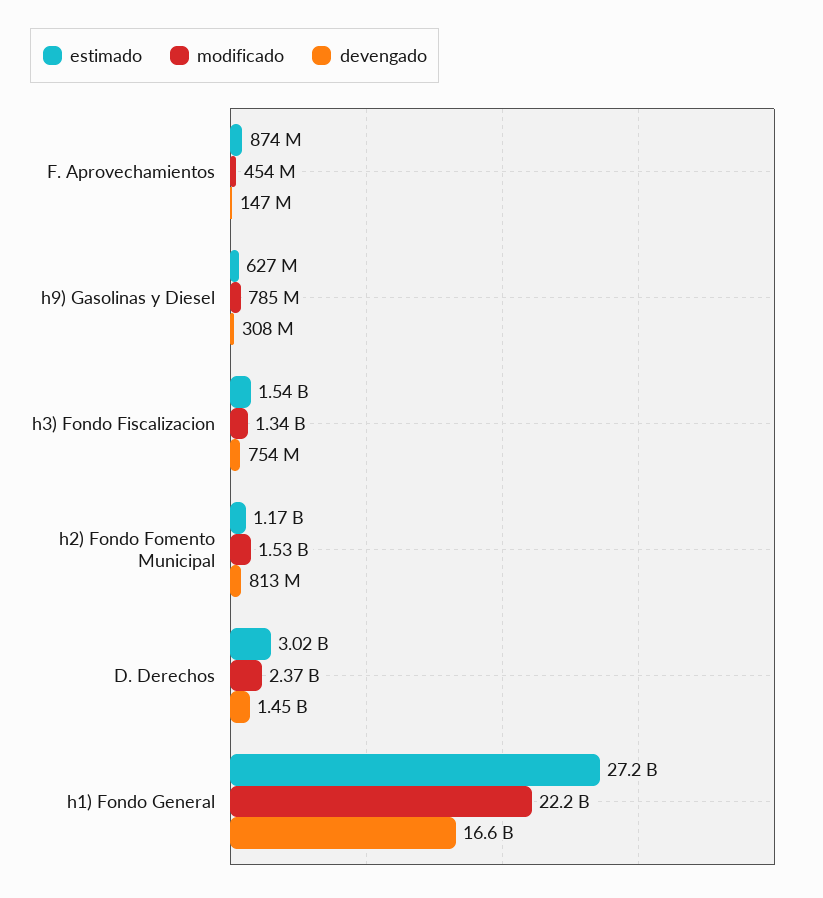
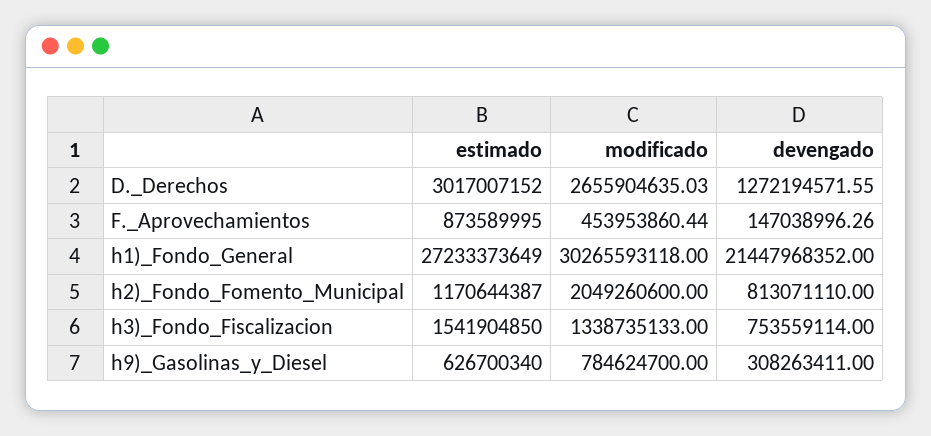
  {
    "estimado": {
      "F. Aprovechamientos": 873589995,
      "h9) Gasolinas y Diesel": 626700340,
      "h3) Fondo Fiscalizacion": 1541904850,
      "h2) Fondo Fomento Municipal": 1170644387,
      "D. Derechos": 3017007152,
      "h1) Fondo General": 27233373649
    },
    "modificado": {
      "F. Aprovechamientos": 453953860.44,
      "h9) Gasolinas y Diesel": 784624700,
      "h3) Fondo Fiscalizacion": 1338735133,
-     "h2) Fondo Fomento Municipal": 1530000000,
+     "h2) Fondo Fomento Municipal": 2049260600,
-     "D. Derechos": 2370000000,
+     "D. Derechos": 2655904635.03,
-     "h1) Fondo General": 22200000000
+     "h1) Fondo General": 30265593118
    },
    "devengado": {
      "F. Aprovechamientos": 147038996.26,
      "h9) Gasolinas y Diesel": 308263411,
      "h3) Fondo Fiscalizacion": 753559114,
      "h2) Fondo Fomento Municipal": 813071110,
-     "D. Derechos": 1450000000,
+     "D. Derechos": 1272194571.55,
-     "h1) Fondo General": 16600000000
+     "h1) Fondo General": 21447968352
    }
  }

